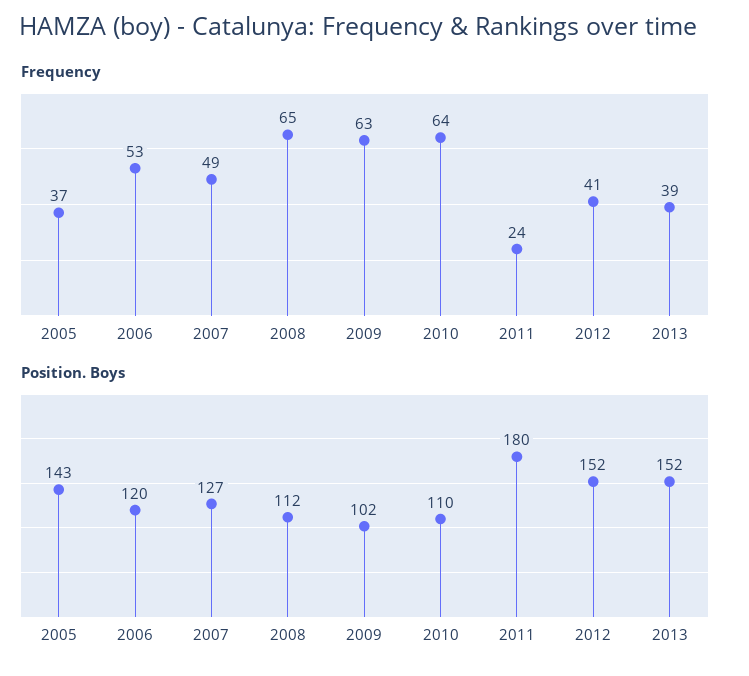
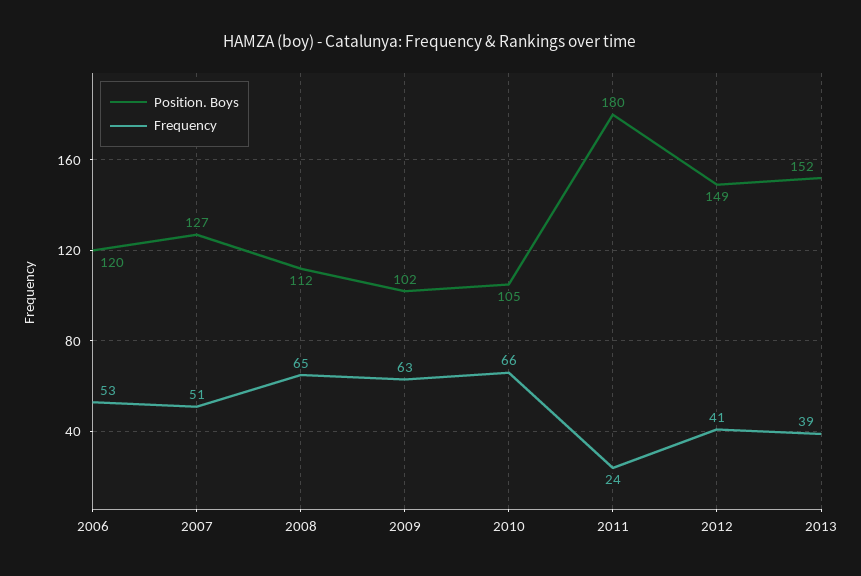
  {
    "Frequency": {
-     "2005": 37,
      "2006": 53,
-     "2007": 49,
+     "2007": 51,
      "2008": 65,
      "2009": 63,
-     "2010": 64,
+     "2010": 66,
      "2011": 24,
      "2012": 41,
      "2013": 39
    },
    "Position. Boys": {
-     "2005": 143,
      "2006": 120,
      "2007": 127,
      "2008": 112,
      "2009": 102,
-     "2010": 110,
+     "2010": 105,
      "2011": 180,
-     "2012": 152,
+     "2012": 149,
      "2013": 152
    }
  }

